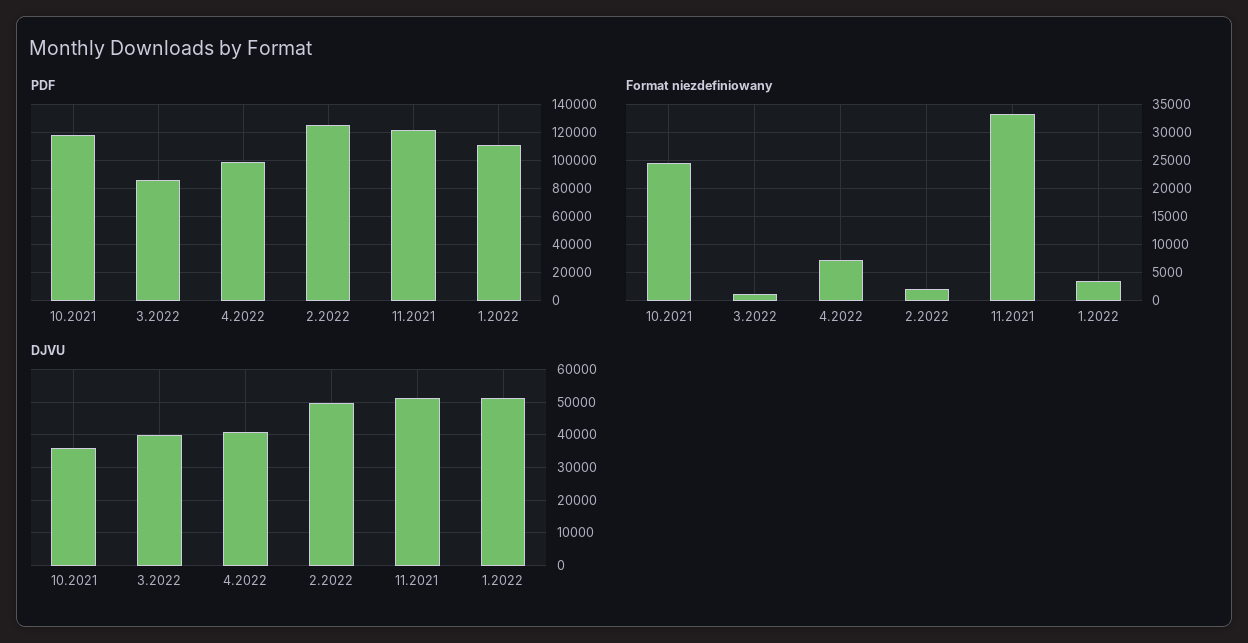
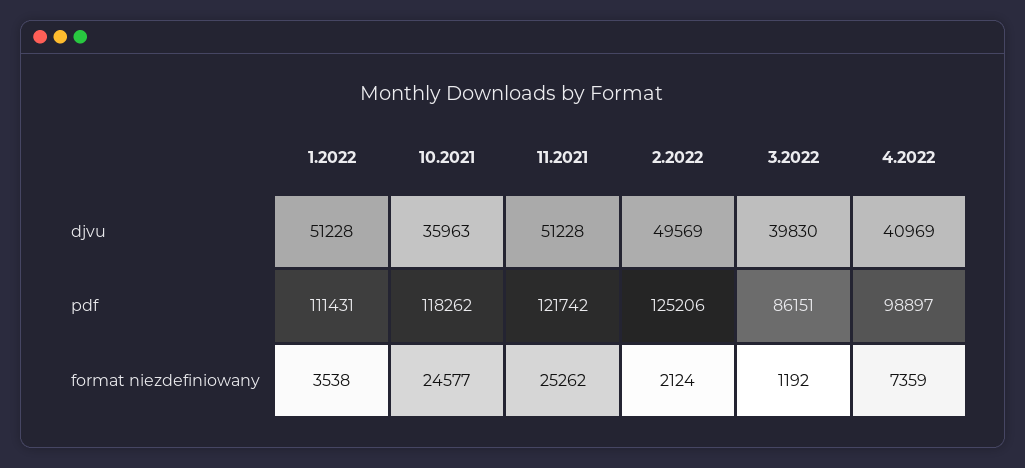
  {
    "PDF": {
      "10.2021": 118262,
      "3.2022": 86151,
      "4.2022": 98897,
      "2.2022": 125206,
      "11.2021": 121742,
      "1.2022": 111431
    },
    "Format niezdefiniowany": {
      "10.2021": 24577,
      "3.2022": 1192,
      "4.2022": 7359,
      "2.2022": 2124,
-     "11.2021": 32500,
+     "11.2021": 25262,
      "1.2022": 3538
    },
    "DJVU": {
      "10.2021": 35963,
      "3.2022": 39830,
      "4.2022": 40969,
      "2.2022": 49569,
      "11.2021": 51228,
      "1.2022": 51228
    }
  }

